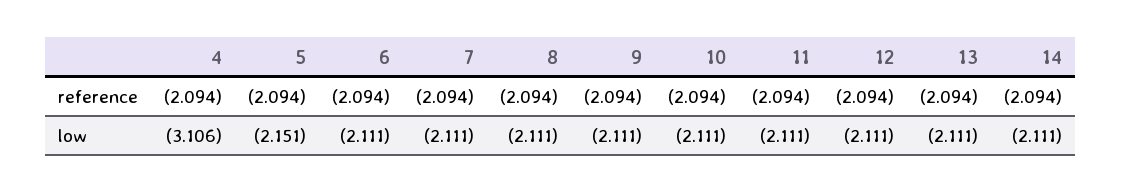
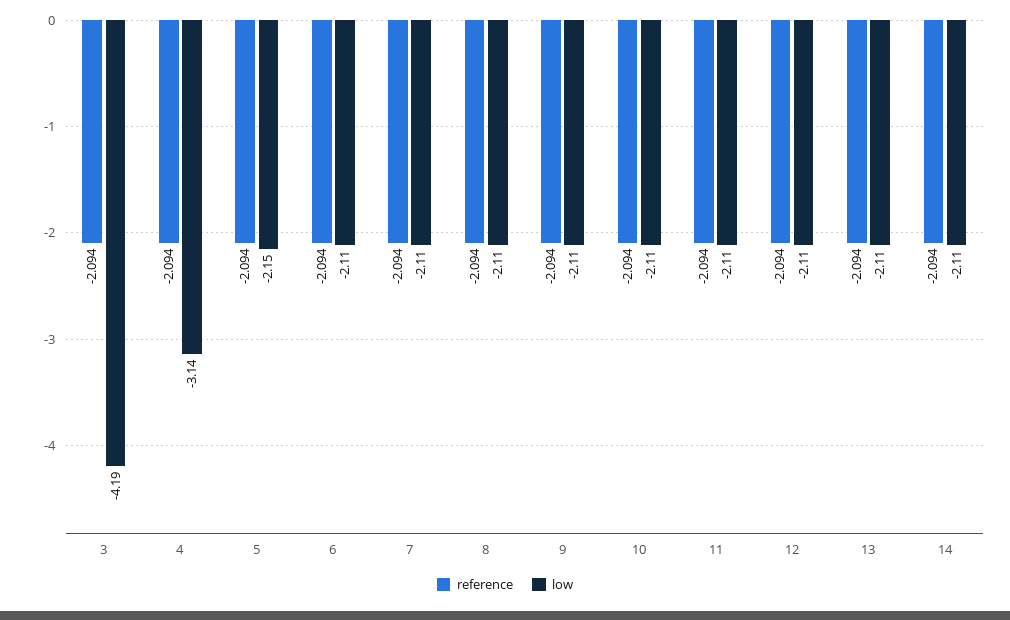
  {
    "reference": {
      "4": -2.094,
      "5": -2.094,
      "6": -2.094,
      "7": -2.094,
      "8": -2.094,
      "9": -2.094,
      "10": -2.094,
      "11": -2.094,
      "12": -2.094,
      "13": -2.094,
-     "14": -2.094
+     "14": -2.094,
+     "3": -2.094
    },
    "low": {
-     "4": -3.106,
+     "4": -3.14,
      "5": -2.151,
      "6": -2.111,
      "7": -2.111,
      "8": -2.111,
      "9": -2.111,
      "10": -2.111,
      "11": -2.111,
      "12": -2.111,
      "13": -2.111,
-     "14": -2.111
+     "14": -2.111,
+     "3": -4.19
    }
  }

